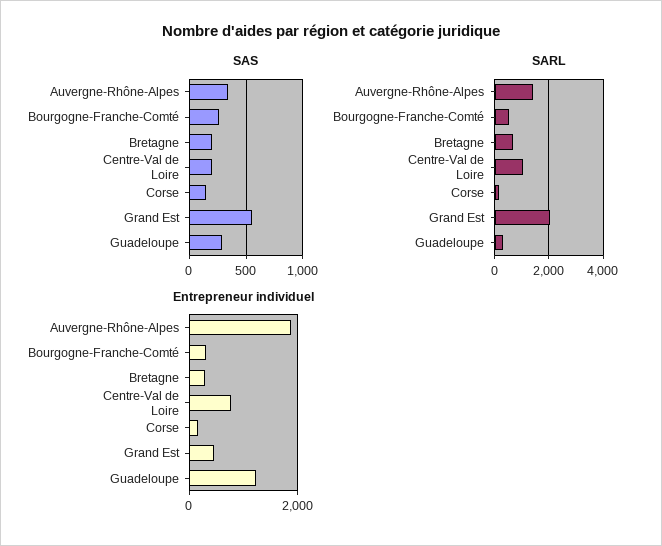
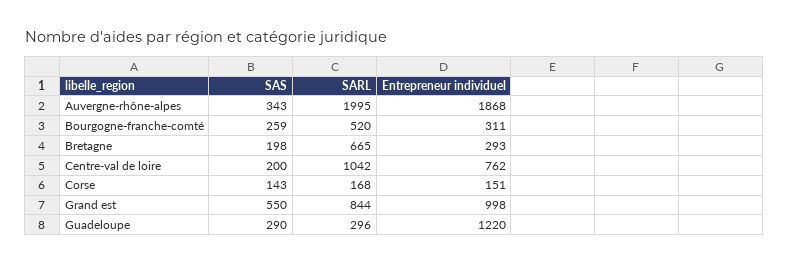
  {
    "SAS": {
      "Auvergne-Rhône-Alpes": 343,
      "Bourgogne-Franche-Comté": 259,
      "Bretagne": 198,
      "Centre-Val de Loire": 200,
      "Corse": 143,
      "Grand Est": 550,
      "Guadeloupe": 290
    },
    "SARL": {
-     "Auvergne-Rhône-Alpes": 1500,
+     "Auvergne-Rhône-Alpes": 1995,
      "Bourgogne-Franche-Comté": 520,
      "Bretagne": 665,
      "Centre-Val de Loire": 1042,
      "Corse": 168,
-     "Grand Est": 2000,
+     "Grand Est": 844,
      "Guadeloupe": 296
    },
    "Entrepreneur individuel": {
      "Auvergne-Rhône-Alpes": 1868,
      "Bourgogne-Franche-Comté": 311,
      "Bretagne": 293,
      "Centre-Val de Loire": 762,
      "Corse": 151,
-     "Grand Est": 400,
+     "Grand Est": 998,
      "Guadeloupe": 1220
    }
  }

